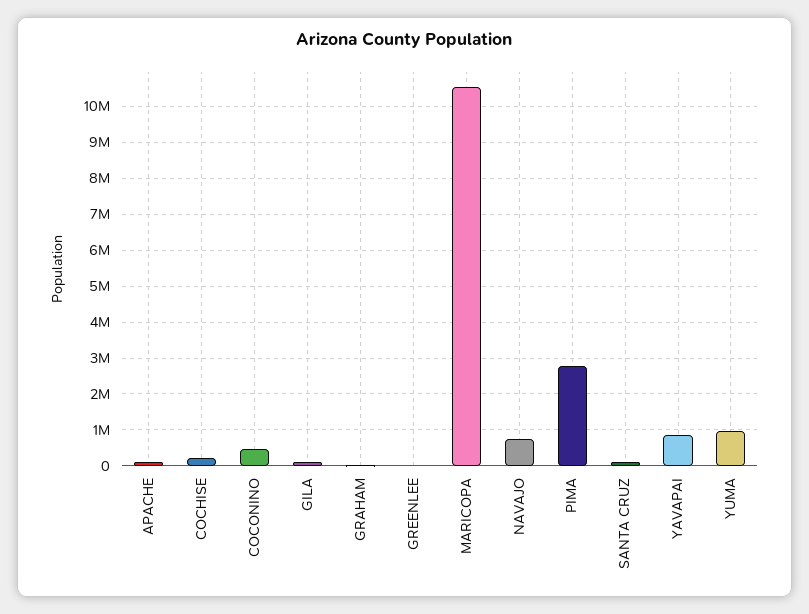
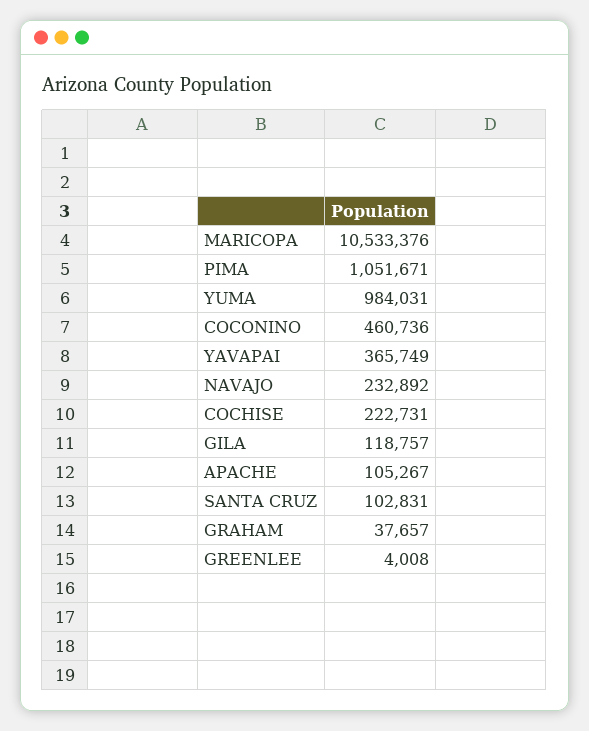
  {
    "APACHE": 105267,
    "COCHISE": 222731,
    "COCONINO": 460736,
    "GILA": 118757,
    "GRAHAM": 37657,
    "GREENLEE": 4008,
    "MARICOPA": 10533376,
-   "NAVAJO": 800000,
+   "NAVAJO": 232892,
-   "PIMA": 2800000,
+   "PIMA": 1051671,
    "SANTA CRUZ": 102831,
-   "YAVAPAI": 800000,
+   "YAVAPAI": 365749,
    "YUMA": 984031
  }

